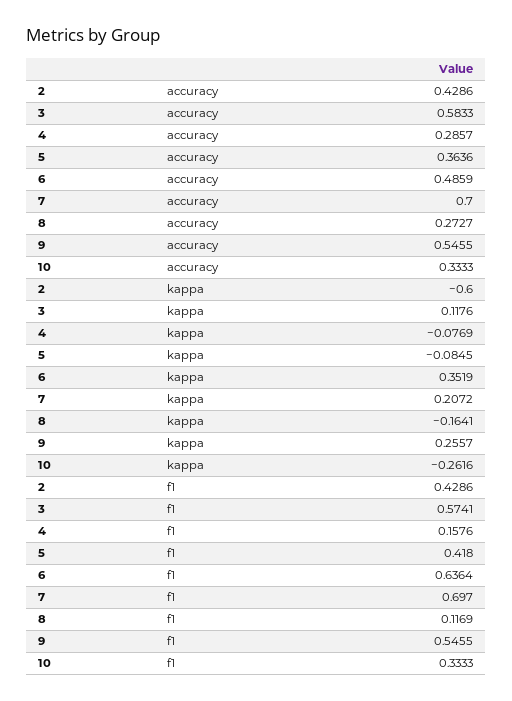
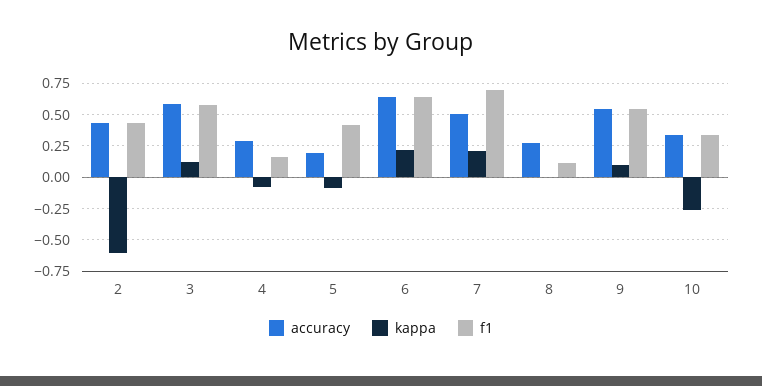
  {
    "accuracy": {
      "2": 0.4286,
      "3": 0.5833,
      "4": 0.2857,
-     "5": 0.3636,
+     "5": 0.2,
-     "6": 0.4859,
+     "6": 0.65,
-     "7": 0.7,
+     "7": 0.5,
      "8": 0.2727,
      "9": 0.5455,
      "10": 0.3333
    },
    "kappa": {
      "2": -0.6,
      "3": 0.1176,
      "4": -0.0769,
      "5": -0.0845,
-     "6": 0.3519,
+     "6": 0.2,
      "7": 0.2072,
-     "8": -0.1641,
+     "8": 0,
-     "9": 0.2557,
+     "9": 0.1,
      "10": -0.2616
    },
    "f1": {
      "2": 0.4286,
      "3": 0.5741,
      "4": 0.1576,
      "5": 0.418,
      "6": 0.6364,
      "7": 0.697,
      "8": 0.1169,
      "9": 0.5455,
      "10": 0.3333
    }
  }

